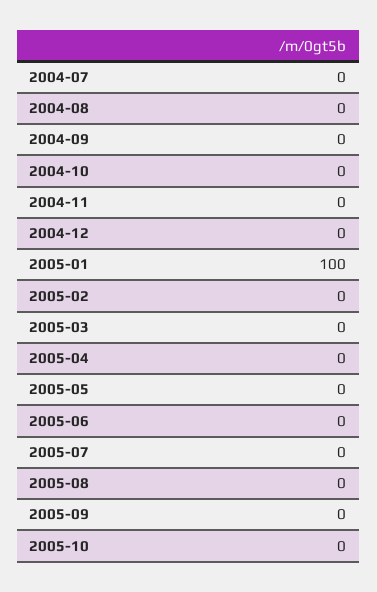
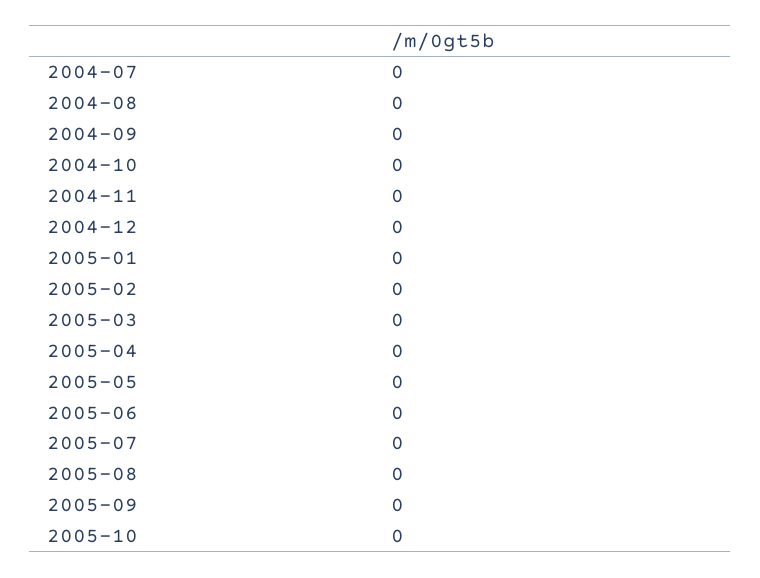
  {
    "2004-07": 0,
    "2004-08": 0,
    "2004-09": 0,
    "2004-10": 0,
    "2004-11": 0,
    "2004-12": 0,
-   "2005-01": 100,
+   "2005-01": 0,
    "2005-02": 0,
    "2005-03": 0,
    "2005-04": 0,
    "2005-05": 0,
    "2005-06": 0,
    "2005-07": 0,
    "2005-08": 0,
    "2005-09": 0,
    "2005-10": 0
  }

